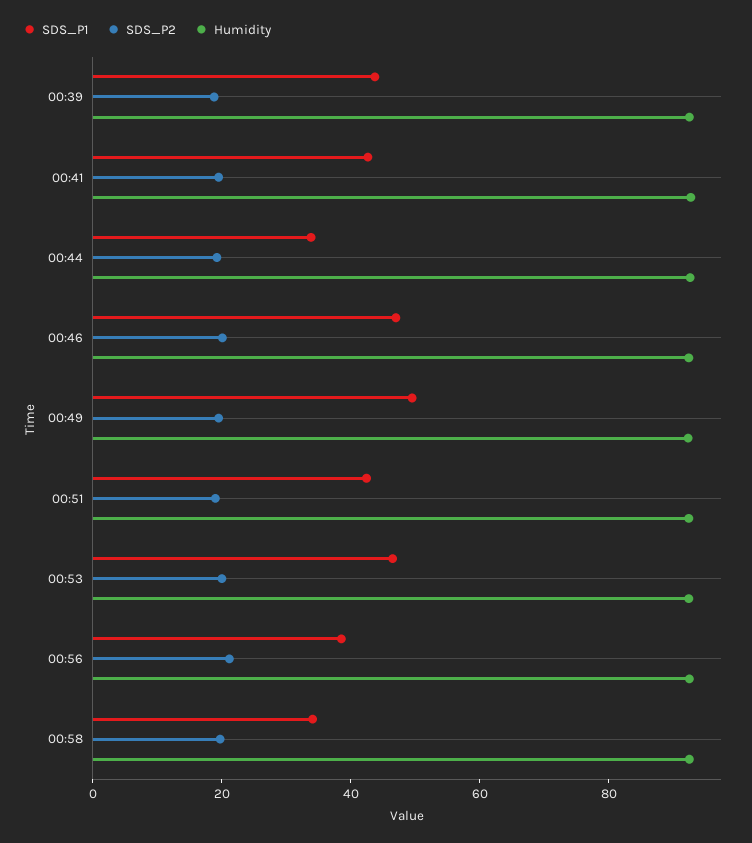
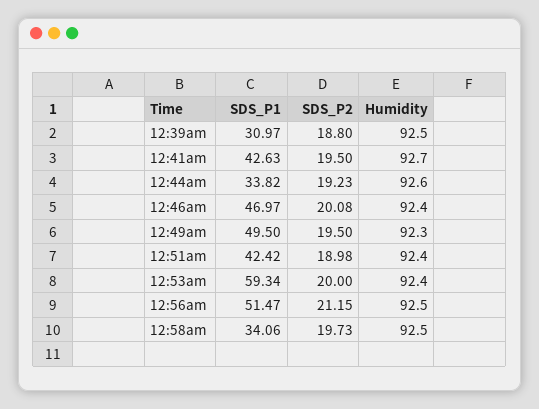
  {
    "SDS_P1": {
-     "00:39": 45,
+     "00:39": 30.97,
      "00:41": 42.63,
      "00:44": 33.82,
      "00:46": 46.97,
      "00:49": 49.5,
      "00:51": 42.42,
-     "00:53": 45,
+     "00:53": 59.34,
-     "00:56": 40,
+     "00:56": 51.47,
      "00:58": 34.06
    },
    "SDS_P2": {
      "00:39": 18.8,
      "00:41": 19.5,
      "00:44": 19.23,
      "00:46": 20.08,
      "00:49": 19.5,
      "00:51": 18.98,
      "00:53": 20,
      "00:56": 21.15,
      "00:58": 19.73
    },
    "Humidity": {
      "00:39": 92.5,
      "00:41": 92.7,
      "00:44": 92.6,
      "00:46": 92.4,
      "00:49": 92.3,
      "00:51": 92.4,
      "00:53": 92.4,
      "00:56": 92.5,
      "00:58": 92.5
    }
  }

